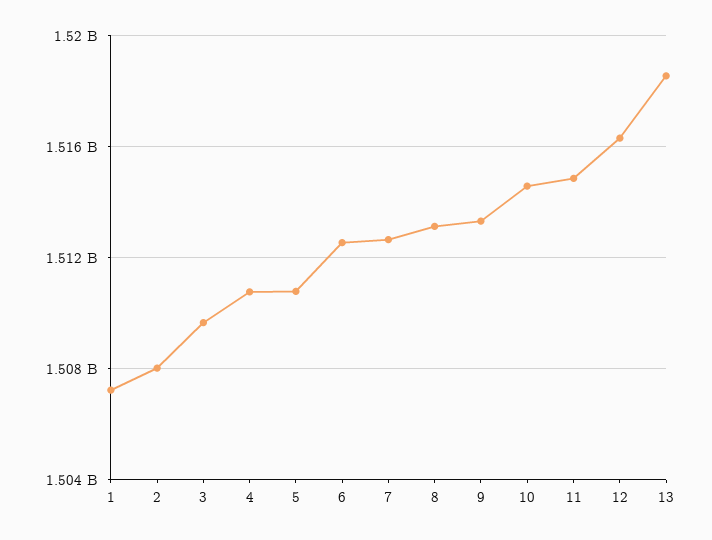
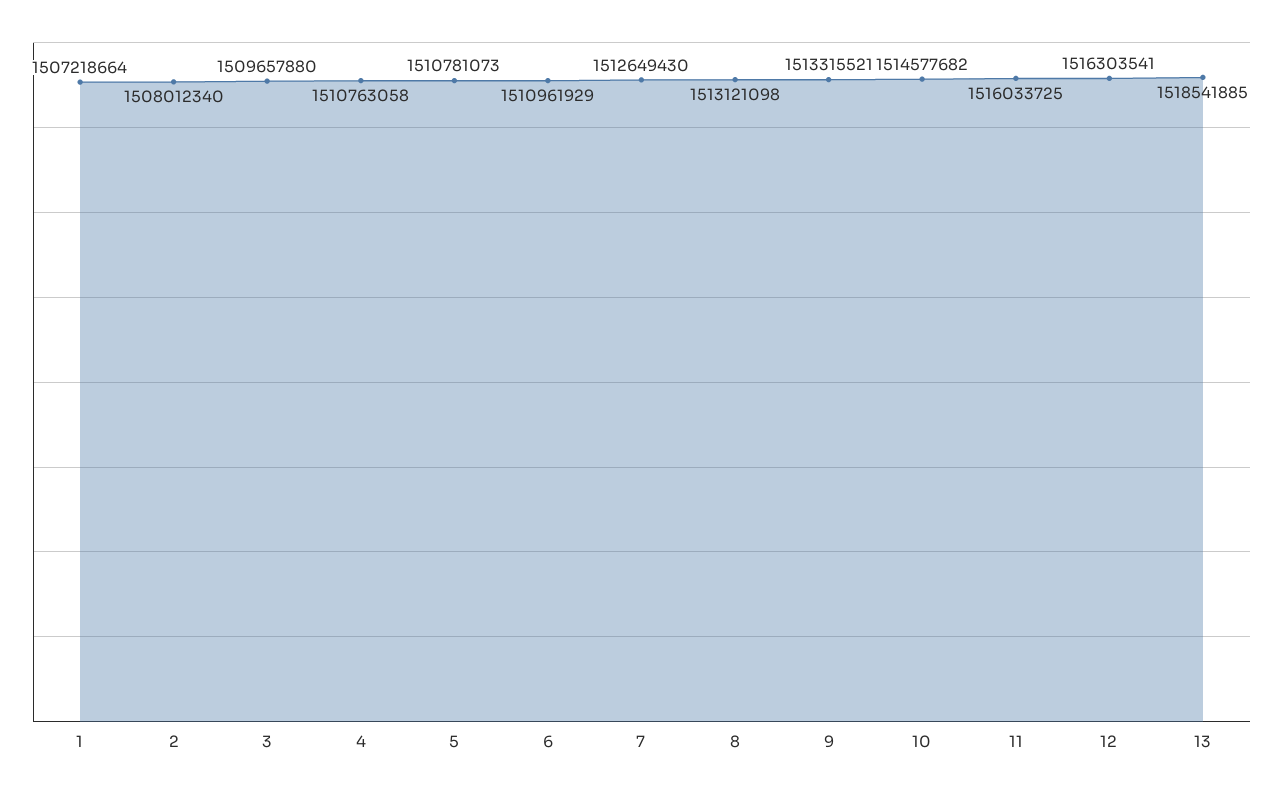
  {
    "1": 1507218664,
    "2": 1508012340,
    "3": 1509657880,
    "4": 1510763058,
    "5": 1510781073,
-   "6": 1512500000,
+   "6": 1510961929,
    "7": 1512649430,
    "8": 1513121098,
    "9": 1513315521,
    "10": 1514577682,
-   "11": 1515000000,
+   "11": 1516033725,
    "12": 1516303541,
    "13": 1518541885
  }

